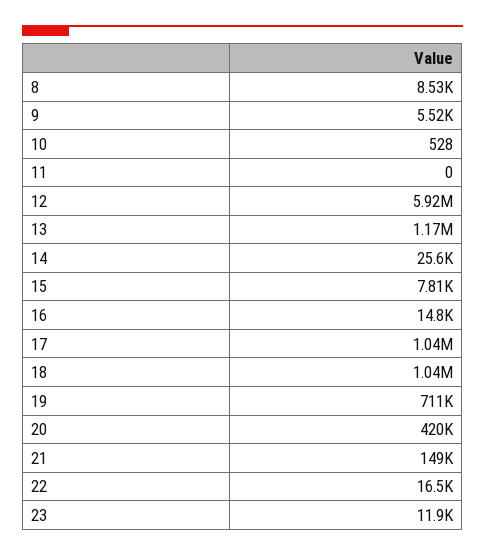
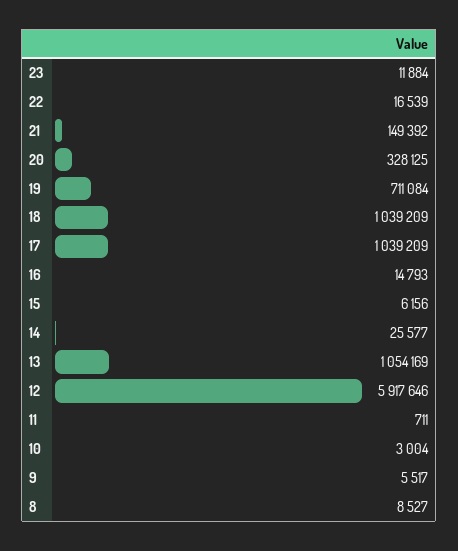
  {
    "8": 8527,
    "9": 5517,
-   "10": 528,
+   "10": 3004,
-   "11": 0,
+   "11": 711,
    "12": 5917646,
-   "13": 1170000,
+   "13": 1054169,
    "14": 25577,
-   "15": 7810,
+   "15": 6156,
    "16": 14793,
    "17": 1039209,
    "18": 1039209,
    "19": 711084,
-   "20": 420000,
+   "20": 328125,
    "21": 149392,
    "22": 16539,
    "23": 11884
  }

